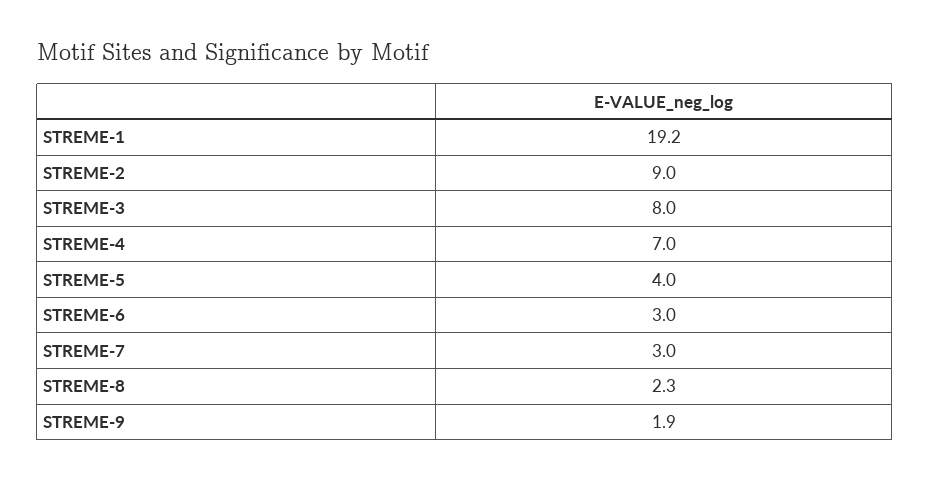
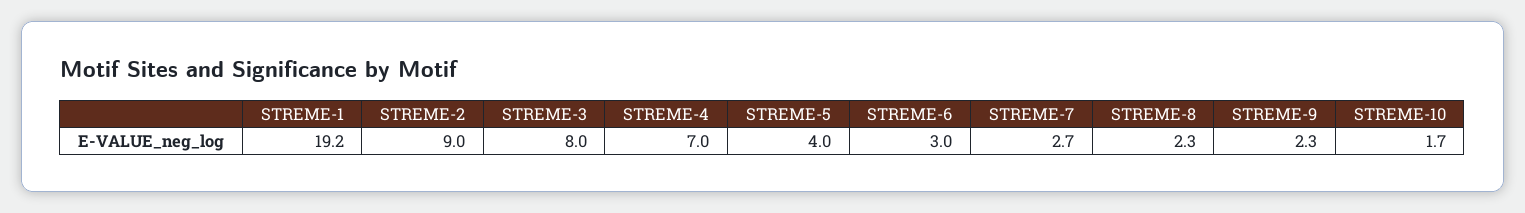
  {
    "STREME-1": 19.2,
    "STREME-2": 9,
    "STREME-3": 8,
    "STREME-4": 7,
    "STREME-5": 4,
    "STREME-6": 3,
-   "STREME-7": 3,
+   "STREME-7": 2.7,
    "STREME-8": 2.3,
-   "STREME-9": 1.9
+   "STREME-9": 2.3,
+   "STREME-10": 1.7
  }

